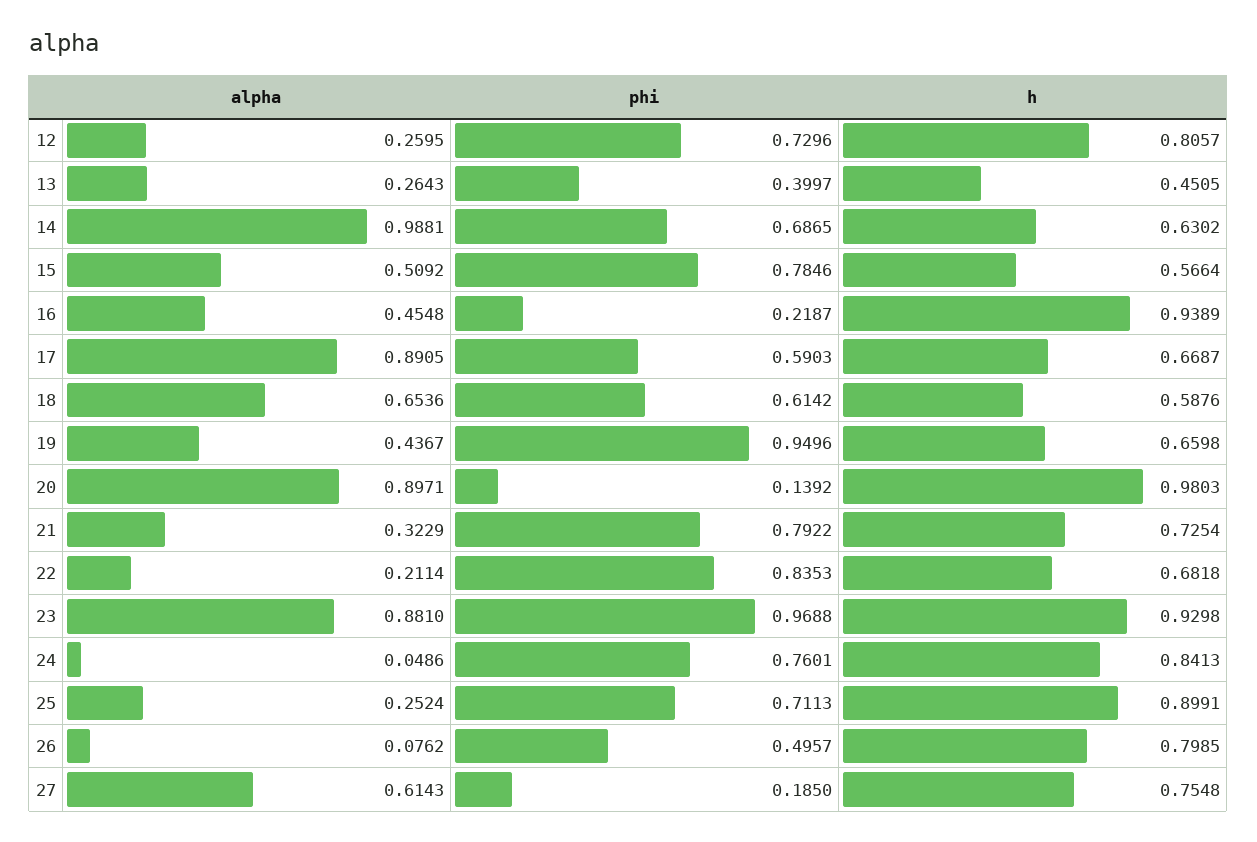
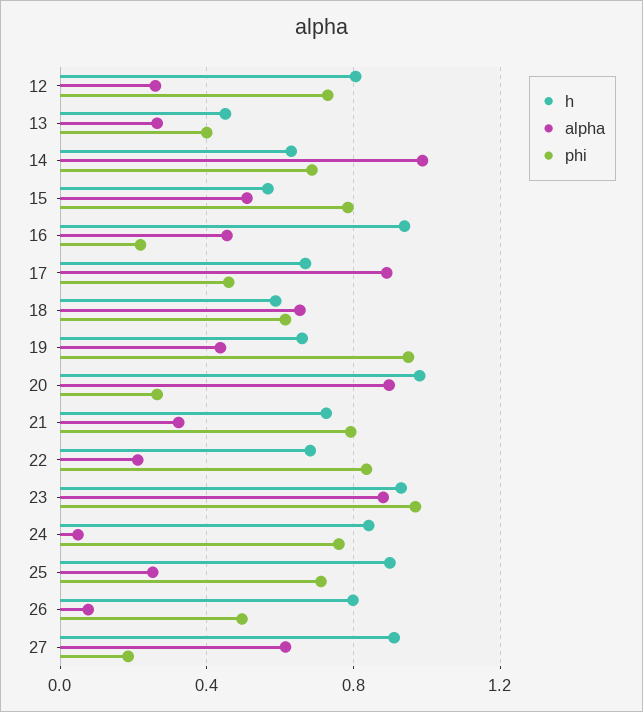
  {
    "alpha": {
      "12": 0.2595,
      "13": 0.2643,
      "14": 0.9881,
      "15": 0.5092,
      "16": 0.4548,
      "17": 0.8905,
      "18": 0.6536,
      "19": 0.4367,
      "20": 0.8971,
      "21": 0.3229,
      "22": 0.2114,
      "23": 0.881,
      "24": 0.0486,
      "25": 0.2524,
      "26": 0.0762,
      "27": 0.6143
    },
    "phi": {
      "12": 0.7296,
      "13": 0.3997,
      "14": 0.6865,
      "15": 0.7846,
      "16": 0.2187,
-     "17": 0.5903,
+     "17": 0.45,
      "18": 0.6142,
      "19": 0.9496,
-     "20": 0.1392,
+     "20": 0.25,
      "21": 0.7922,
      "22": 0.8353,
      "23": 0.9688,
      "24": 0.7601,
      "25": 0.7113,
      "26": 0.4957,
      "27": 0.185
    },
    "h": {
      "12": 0.8057,
      "13": 0.4505,
      "14": 0.6302,
      "15": 0.5664,
      "16": 0.9389,
      "17": 0.6687,
      "18": 0.5876,
      "19": 0.6598,
      "20": 0.9803,
      "21": 0.7254,
      "22": 0.6818,
      "23": 0.9298,
      "24": 0.8413,
      "25": 0.8991,
      "26": 0.7985,
-     "27": 0.7548
+     "27": 0.9
    }
  }

